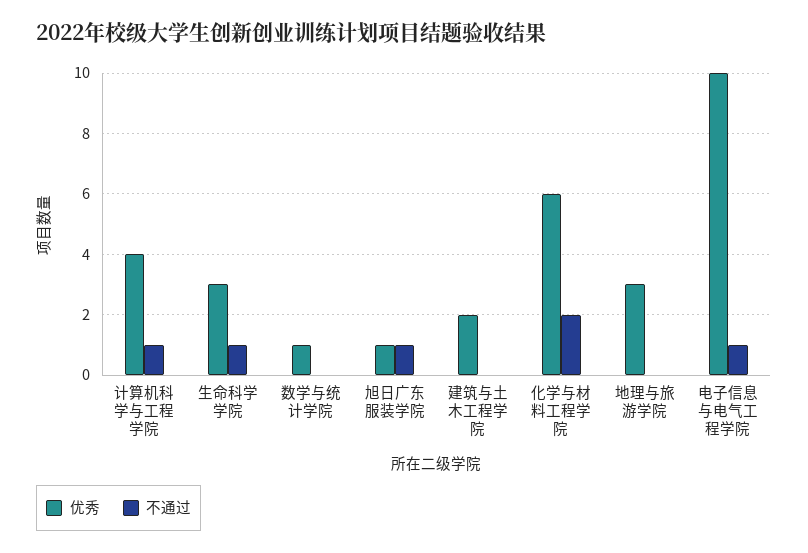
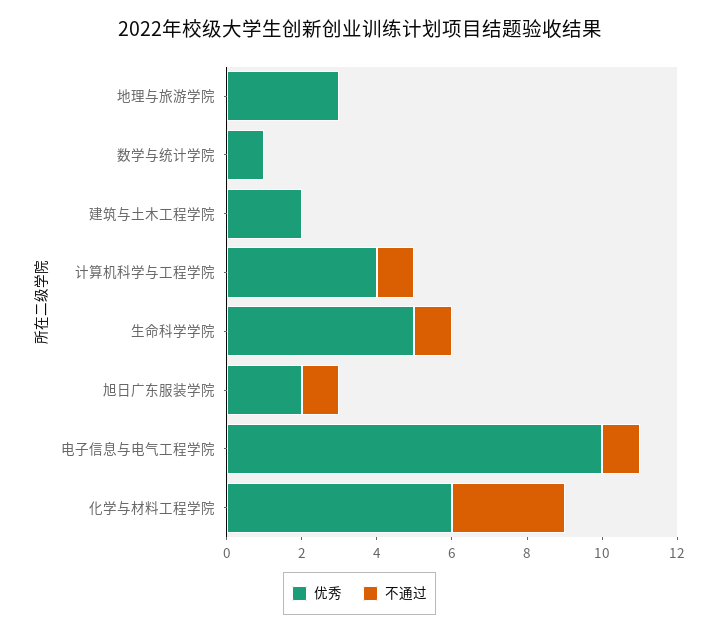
  {
    "优秀": {
      "计算机科学与工程学院": 4,
-     "生命科学学院": 3,
+     "生命科学学院": 5,
      "数学与统计学院": 1,
-     "旭日广东服装学院": 1,
+     "旭日广东服装学院": 2,
      "建筑与土木工程学院": 2,
      "化学与材料工程学院": 6,
      "地理与旅游学院": 3,
      "电子信息与电气工程学院": 10
    },
    "不通过": {
      "计算机科学与工程学院": 1,
      "生命科学学院": 1,
      "数学与统计学院": 0,
      "旭日广东服装学院": 1,
      "建筑与土木工程学院": 0,
-     "化学与材料工程学院": 2,
+     "化学与材料工程学院": 3,
      "地理与旅游学院": 0,
      "电子信息与电气工程学院": 1
    }
  }

